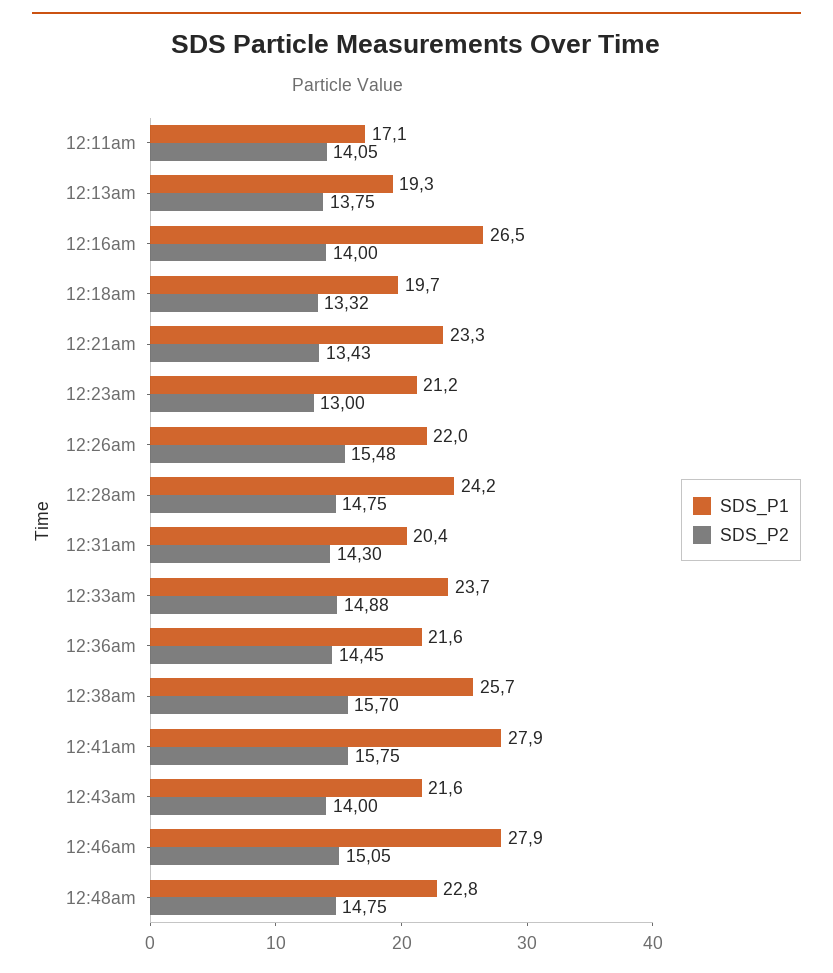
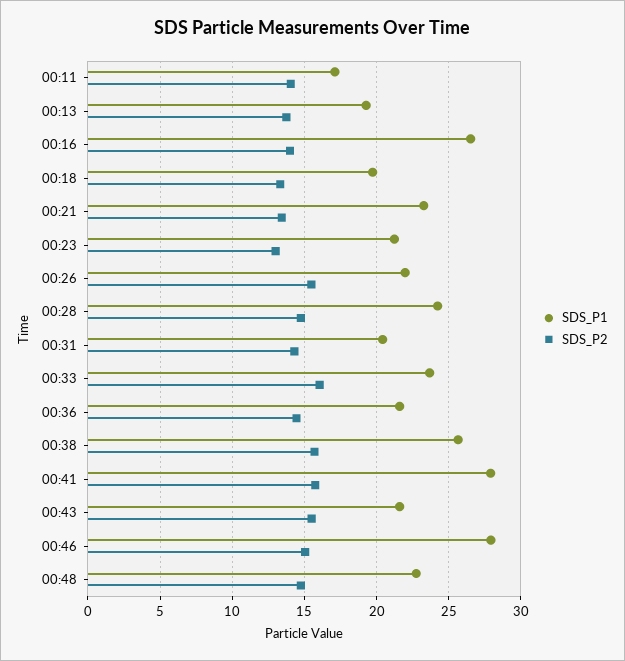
  {
    "SDS_P1": {
      "12:11am": 17.1,
      "12:13am": 19.3,
      "12:16am": 26.5,
      "12:18am": 19.7,
      "12:21am": 23.3,
      "12:23am": 21.2,
      "12:26am": 22,
      "12:28am": 24.2,
      "12:31am": 20.4,
      "12:33am": 23.7,
      "12:36am": 21.6,
      "12:38am": 25.7,
      "12:41am": 27.9,
      "12:43am": 21.6,
      "12:46am": 27.9,
      "12:48am": 22.8
    },
    "SDS_P2": {
      "12:11am": 14.05,
      "12:13am": 13.75,
      "12:16am": 14,
      "12:18am": 13.32,
      "12:21am": 13.43,
      "12:23am": 13,
      "12:26am": 15.48,
      "12:28am": 14.75,
      "12:31am": 14.3,
-     "12:33am": 14.88,
+     "12:33am": 16,
      "12:36am": 14.45,
      "12:38am": 15.7,
      "12:41am": 15.75,
-     "12:43am": 14,
+     "12:43am": 15.5,
      "12:46am": 15.05,
      "12:48am": 14.75
    }
  }

